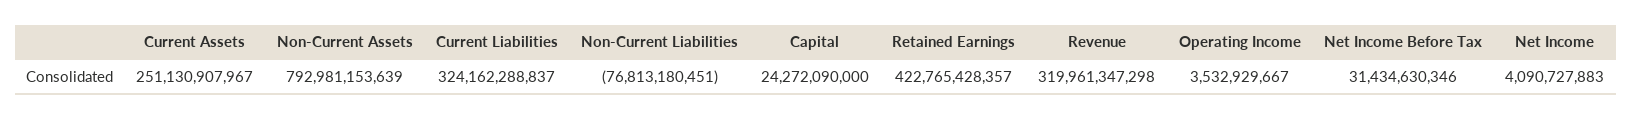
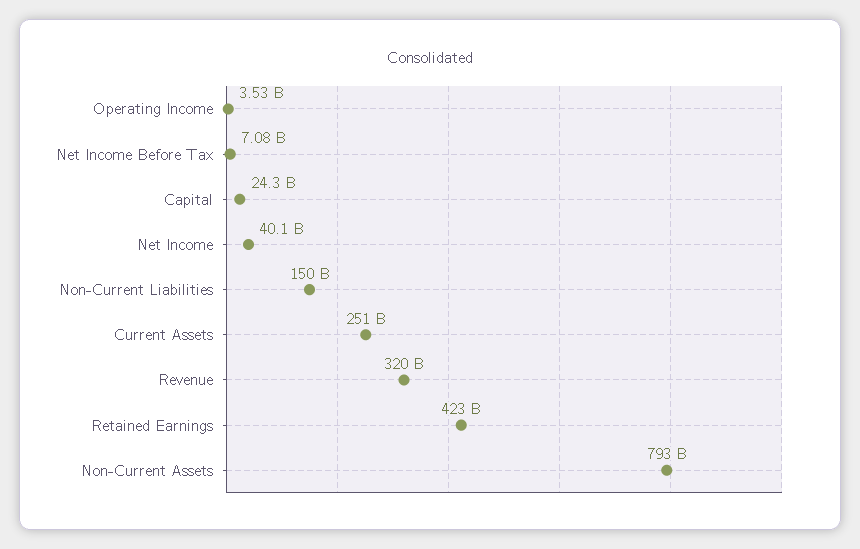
  {
    "Current Assets": 251130907967,
    "Non-Current Assets": 792981153639,
-   "Current Liabilities": 324162288837,
-   "Non-Current Liabilities": -76813180451,
+   "Non-Current Liabilities": 150000000000,
    "Capital": 24272090000,
    "Retained Earnings": 422765428357,
    "Revenue": 319961347298,
    "Operating Income": 3532929667,
-   "Net Income Before Tax": 31434630346,
+   "Net Income Before Tax": 7080000000,
-   "Net Income": 4090727883
+   "Net Income": 40100000000
  }

